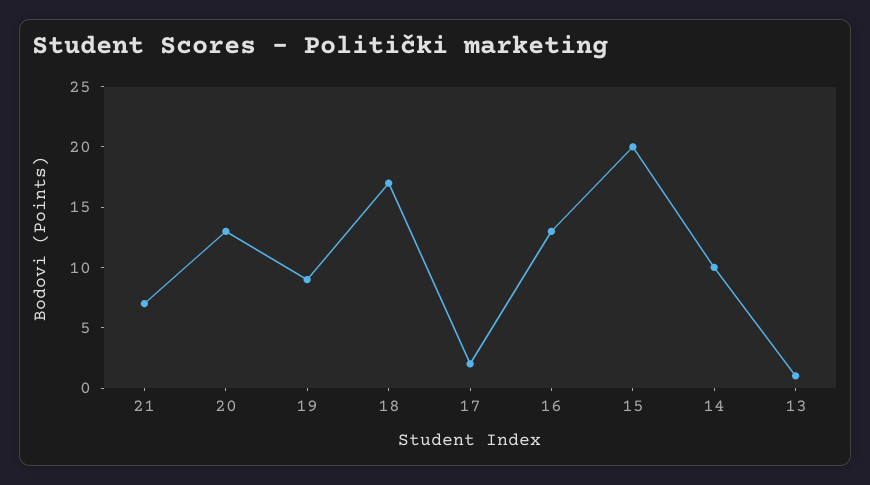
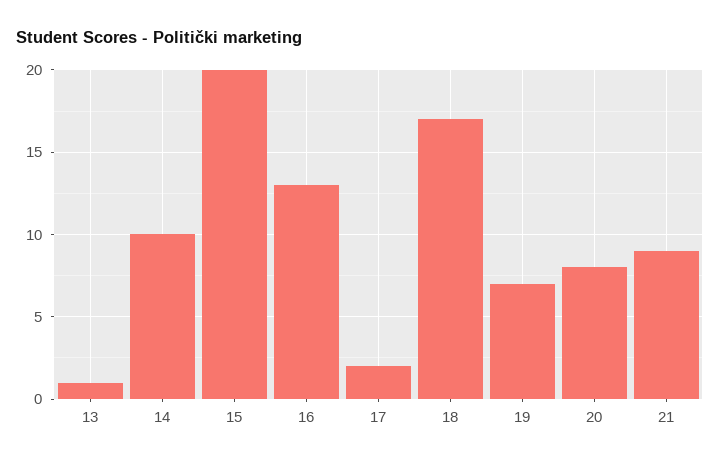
  {
-   "21": 7,
+   "21": 9,
-   "20": 13,
+   "20": 8,
-   "19": 9,
+   "19": 7,
    "18": 17,
    "17": 2,
    "16": 13,
    "15": 20,
    "14": 10,
    "13": 1
  }

